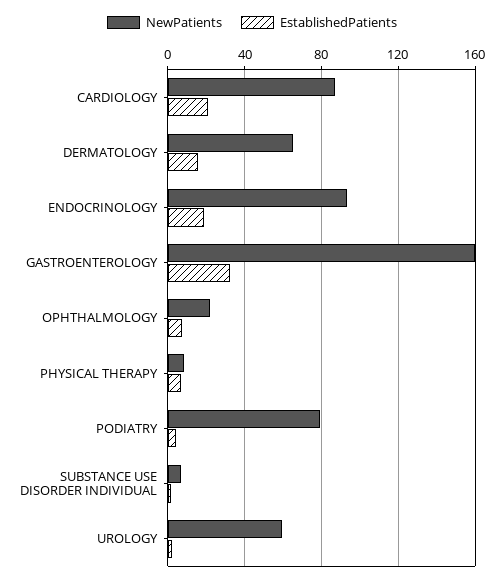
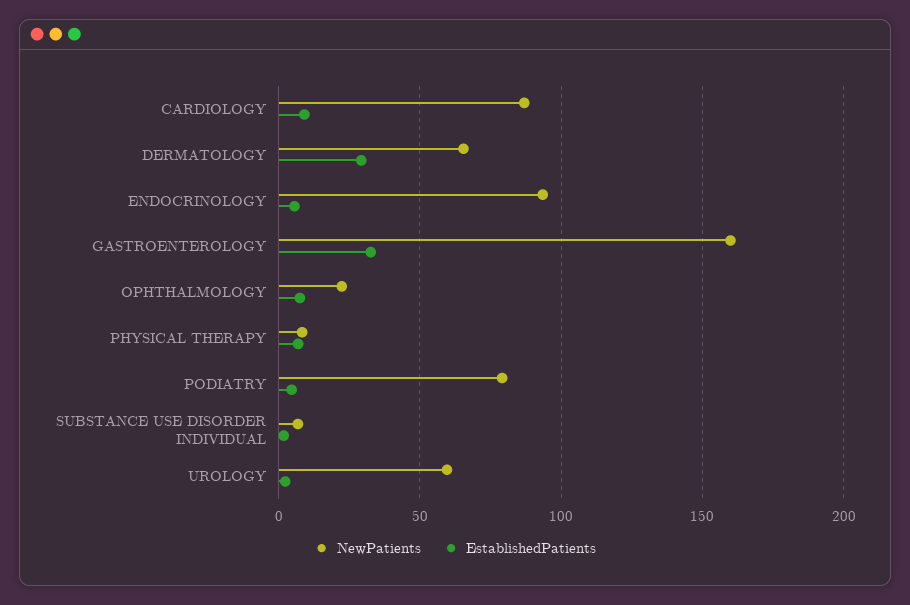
  {
    "NewPatients": {
      "CARDIOLOGY": 85,
      "DERMATOLOGY": 65,
      "ENDOCRINOLOGY": 95,
      "GASTROENTEROLOGY": 160,
      "OPHTHALMOLOGY": 20,
      "PHYSICAL THERAPY": 10,
      "PODIATRY": 80,
      "SUBSTANCE USE DISORDER INDIVIDUAL": 5,
      "UROLOGY": 60
    },
    "EstablishedPatients": {
-     "CARDIOLOGY": 20,
+     "CARDIOLOGY": 10,
-     "DERMATOLOGY": 15,
+     "DERMATOLOGY": 30,
-     "ENDOCRINOLOGY": 20,
+     "ENDOCRINOLOGY": 5,
      "GASTROENTEROLOGY": 35,
      "OPHTHALMOLOGY": 10,
      "PHYSICAL THERAPY": 5,
      "PODIATRY": 5,
      "SUBSTANCE USE DISORDER INDIVIDUAL": 0,
      "UROLOGY": 0
    }
  }

